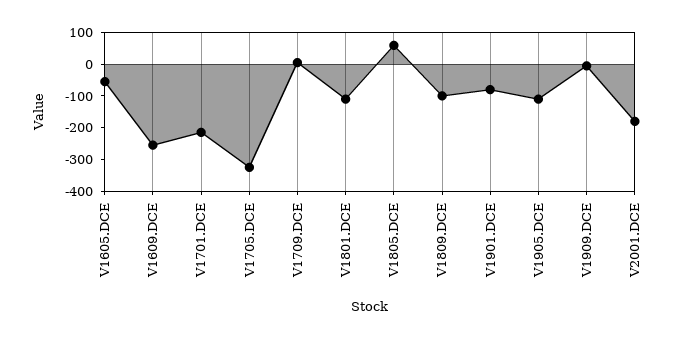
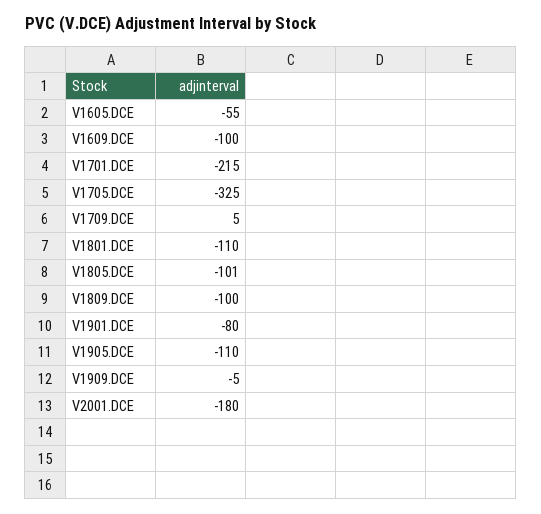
  {
    "V1605.DCE": -55,
-   "V1609.DCE": -250,
+   "V1609.DCE": -100,
    "V1701.DCE": -215,
    "V1705.DCE": -325,
    "V1709.DCE": 5,
    "V1801.DCE": -110,
-   "V1805.DCE": 50,
+   "V1805.DCE": -101,
    "V1809.DCE": -100,
    "V1901.DCE": -80,
    "V1905.DCE": -110,
    "V1909.DCE": -5,
    "V2001.DCE": -180
  }

